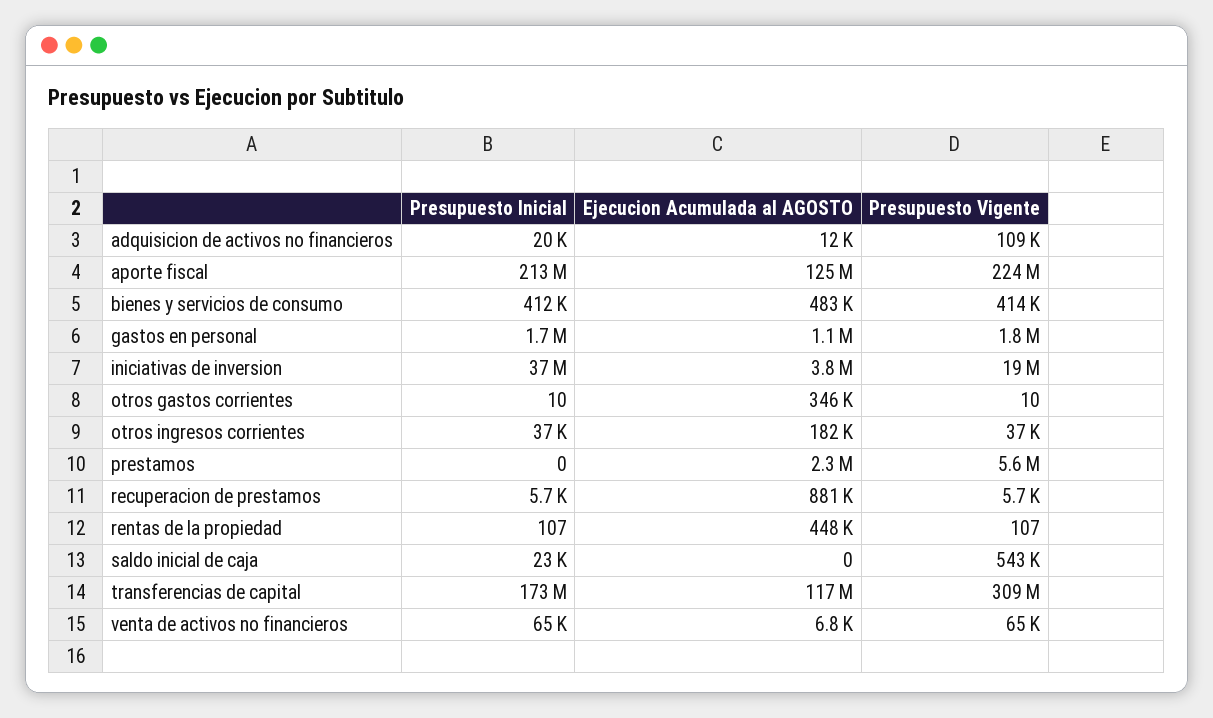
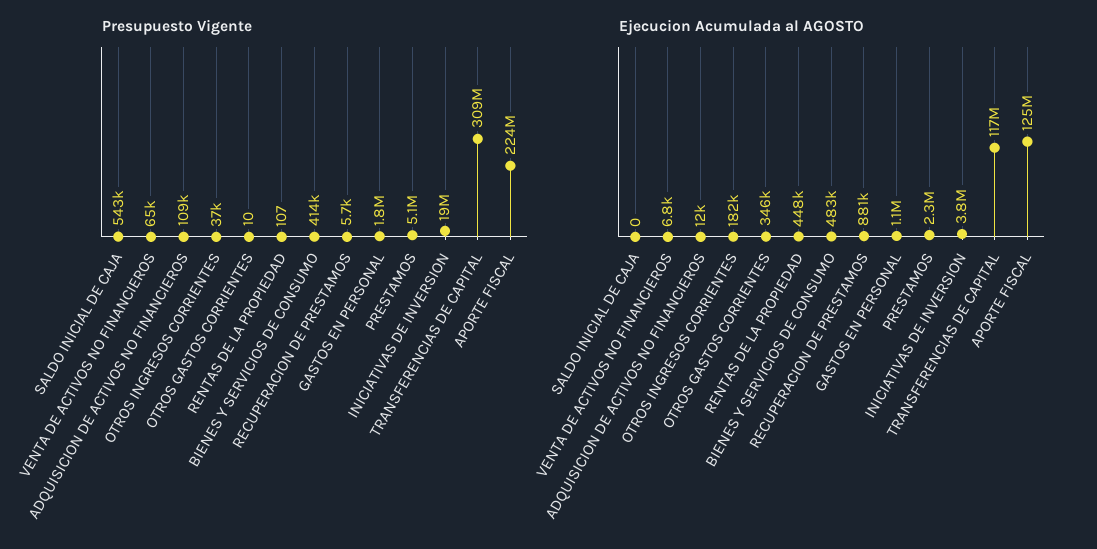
  {
-   "Presupuesto Inicial": {
-     "adquisicion de activos no financieros": 20000,
-     "aporte fiscal": 213000000,
-     "bienes y servicios de consumo": 412000,
-     "gastos en personal": 1700000,
-     "iniciativas de inversion": 37000000,
-     "otros gastos corrientes": 10,
-     "otros ingresos corrientes": 37000,
-     "prestamos": 0,
-     "recuperacion de prestamos": 5700,
-     "rentas de la propiedad": 107,
-     "saldo inicial de caja": 23000,
-     "transferencias de capital": 173000000,
-     "venta de activos no financieros": 65000
-   },
    "Ejecucion Acumulada al AGOSTO": {
      "adquisicion de activos no financieros": 12000,
      "aporte fiscal": 125000000,
      "bienes y servicios de consumo": 483000,
      "gastos en personal": 1100000,
      "iniciativas de inversion": 3800000,
      "otros gastos corrientes": 346000,
      "otros ingresos corrientes": 182000,
      "prestamos": 2300000,
      "recuperacion de prestamos": 881000,
      "rentas de la propiedad": 448000,
      "saldo inicial de caja": 0,
      "transferencias de capital": 117000000,
      "venta de activos no financieros": 6800
    },
    "Presupuesto Vigente": {
      "adquisicion de activos no financieros": 109000,
      "aporte fiscal": 224000000,
      "bienes y servicios de consumo": 414000,
      "gastos en personal": 1800000,
      "iniciativas de inversion": 19000000,
      "otros gastos corrientes": 10,
      "otros ingresos corrientes": 37000,
-     "prestamos": 5600000,
+     "prestamos": 5100000,
      "recuperacion de prestamos": 5700,
      "rentas de la propiedad": 107,
      "saldo inicial de caja": 543000,
      "transferencias de capital": 309000000,
      "venta de activos no financieros": 65000
    }
  }

